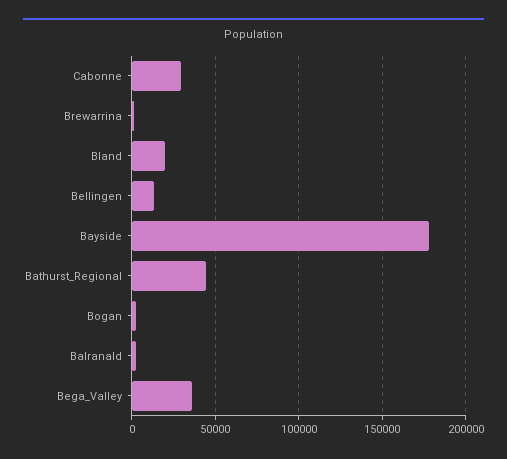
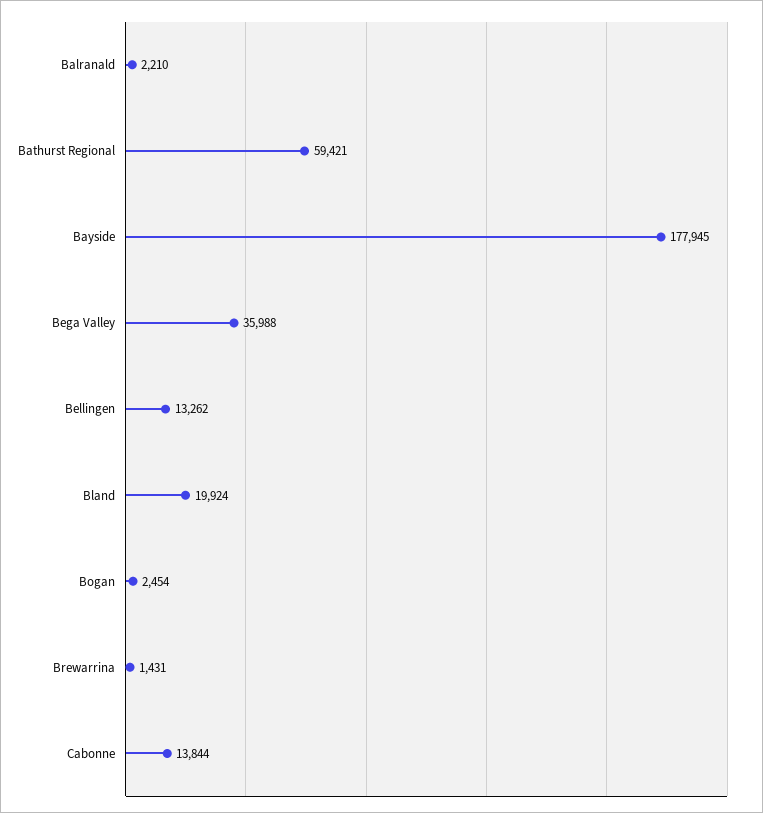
  {
-   "Cabonne": 30000,
+   "Cabonne": 13844,
    "Brewarrina": 1431,
    "Bland": 19924,
    "Bellingen": 13262,
    "Bayside": 177945,
-   "Bathurst_Regional": 45000,
+   "Bathurst_Regional": 59421,
    "Bogan": 2454,
    "Balranald": 2210,
    "Bega_Valley": 35988
  }

